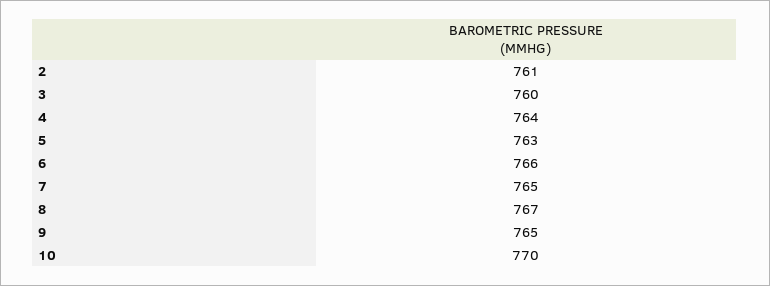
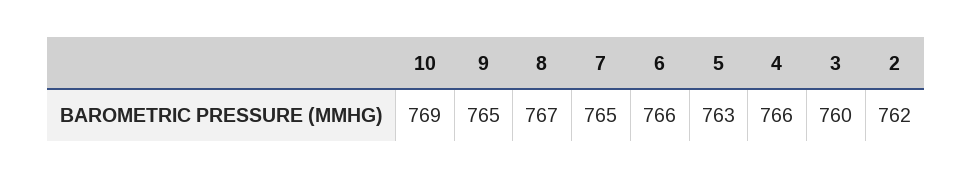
  {
-   "2": 761,
+   "2": 762,
    "3": 760,
-   "4": 764,
+   "4": 766,
    "5": 763,
    "6": 766,
    "7": 765,
    "8": 767,
    "9": 765,
-   "10": 770
+   "10": 769
  }

